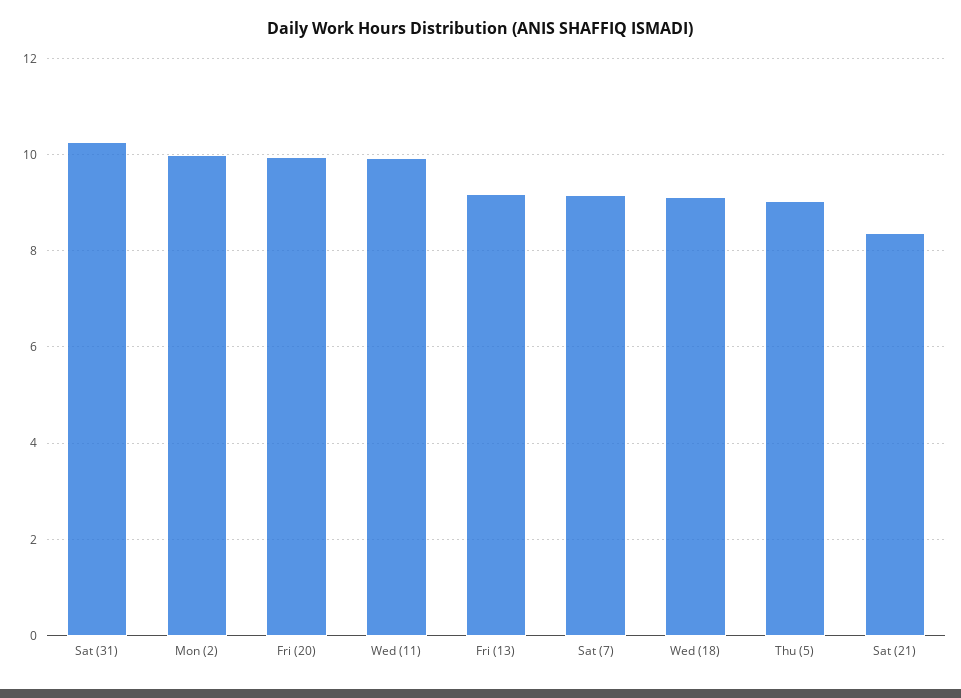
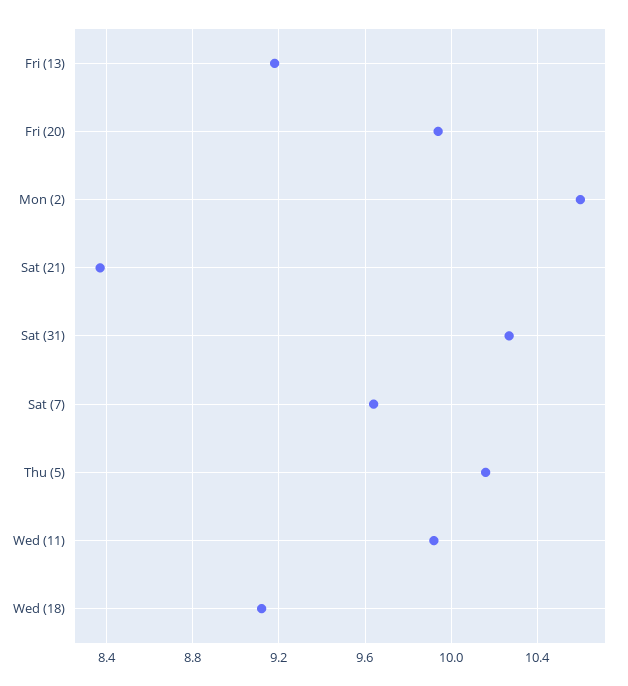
  {
    "Sat (31)": 10.25,
-   "Mon (2)": 10,
+   "Mon (2)": 10.6,
    "Fri (20)": 9.95,
    "Wed (11)": 9.9,
    "Fri (13)": 9.2,
-   "Sat (7)": 9.2,
+   "Sat (7)": 9.65,
    "Wed (18)": 9.1,
-   "Thu (5)": 9,
+   "Thu (5)": 10.15,
    "Sat (21)": 8.35
  }

